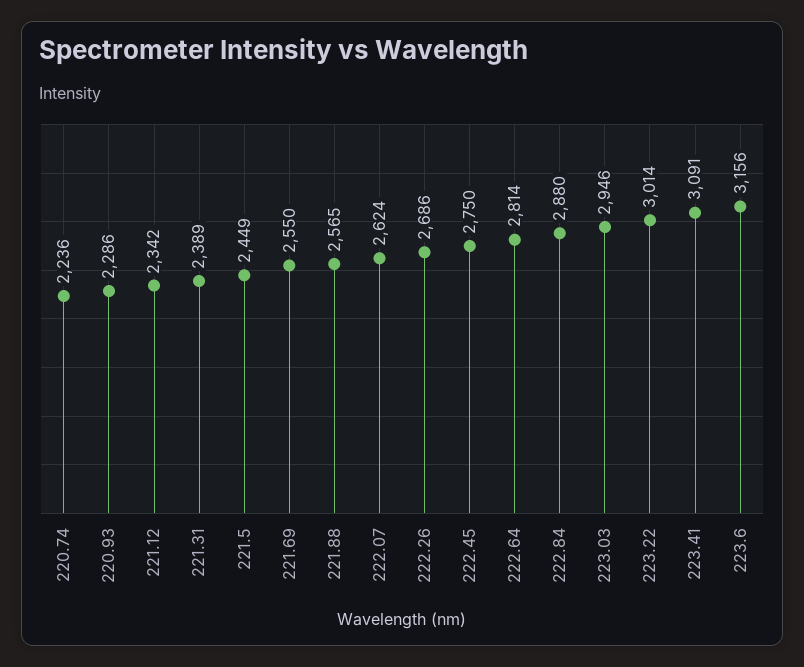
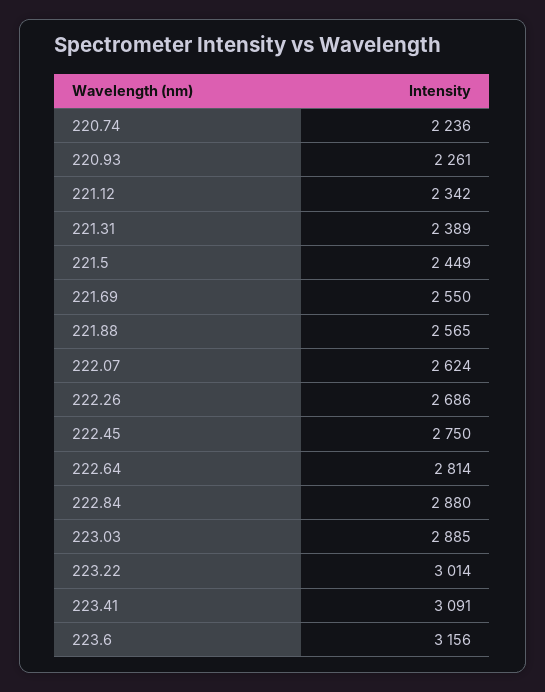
  {
    "220.74": 2236,
-   "220.93": 2286,
+   "220.93": 2261,
    "221.12": 2342,
    "221.31": 2389,
    "221.5": 2449,
    "221.69": 2550,
    "221.88": 2565,
    "222.07": 2624,
    "222.26": 2686,
    "222.45": 2750,
    "222.64": 2814,
    "222.84": 2880,
-   "223.03": 2946,
+   "223.03": 2885,
    "223.22": 3014,
    "223.41": 3091,
    "223.6": 3156
  }

